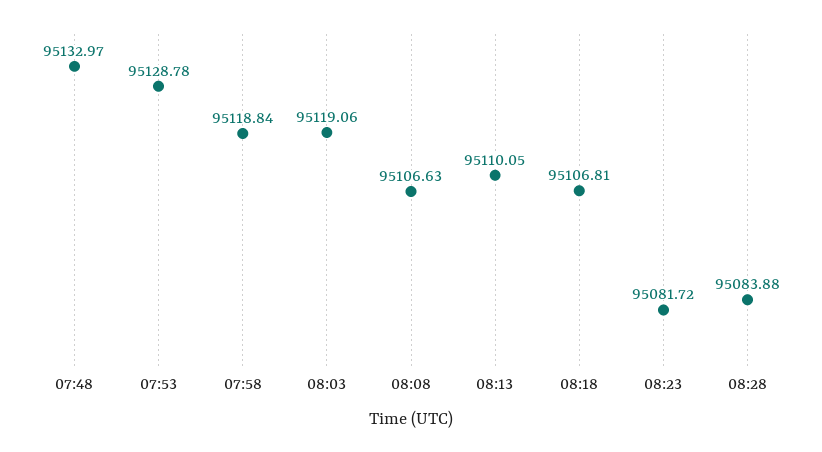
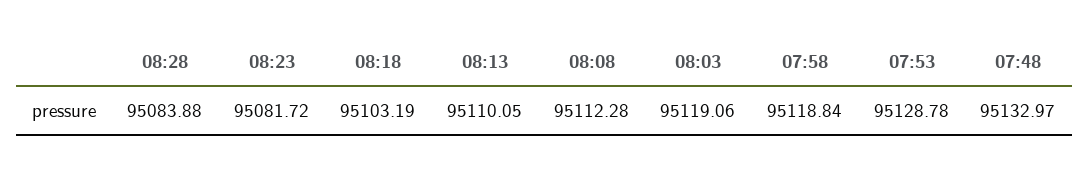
  {
    "07:48": 95132.97,
    "07:53": 95128.78,
    "07:58": 95118.84,
    "08:03": 95119.06,
-   "08:08": 95106.63,
+   "08:08": 95112.28,
    "08:13": 95110.05,
-   "08:18": 95106.81,
+   "08:18": 95103.19,
    "08:23": 95081.72,
    "08:28": 95083.88
  }

